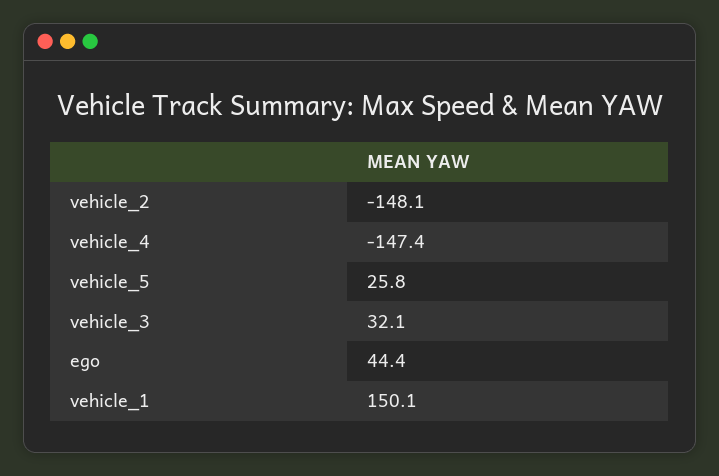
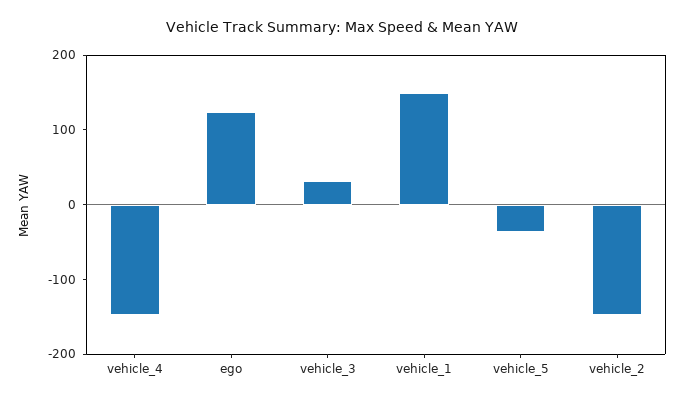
  {
    "vehicle_2": -148.1,
    "vehicle_4": -147.4,
-   "vehicle_5": 25.8,
+   "vehicle_5": -40,
    "vehicle_3": 32.1,
-   "ego": 44.4,
+   "ego": 120,
    "vehicle_1": 150.1
  }

